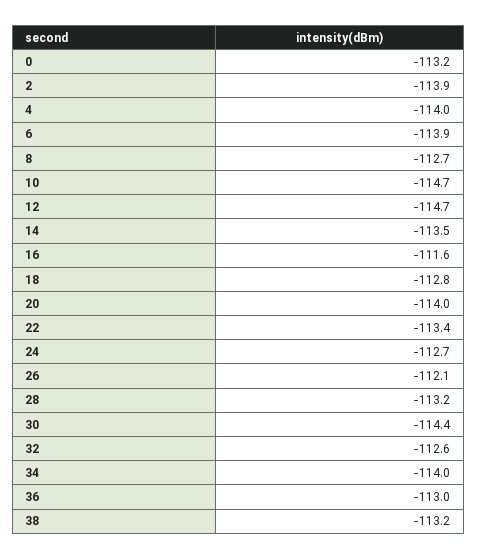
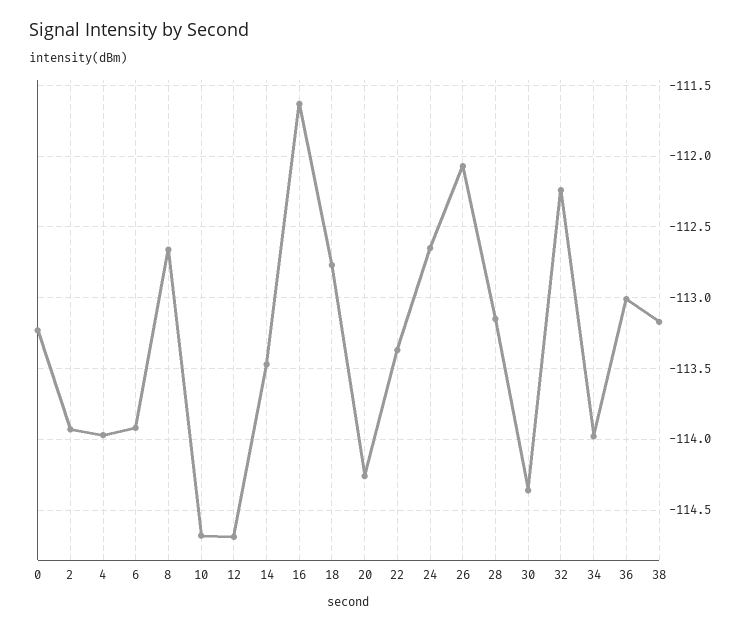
  {
    "0": -113.2,
    "2": -113.9,
    "4": -114,
    "6": -113.9,
    "8": -112.7,
    "10": -114.7,
    "12": -114.7,
    "14": -113.5,
    "16": -111.6,
    "18": -112.8,
-   "20": -114,
+   "20": -114.25,
    "22": -113.4,
    "24": -112.7,
    "26": -112.1,
    "28": -113.2,
    "30": -114.4,
-   "32": -112.6,
+   "32": -112.25,
    "34": -114,
    "36": -113,
    "38": -113.2
  }

